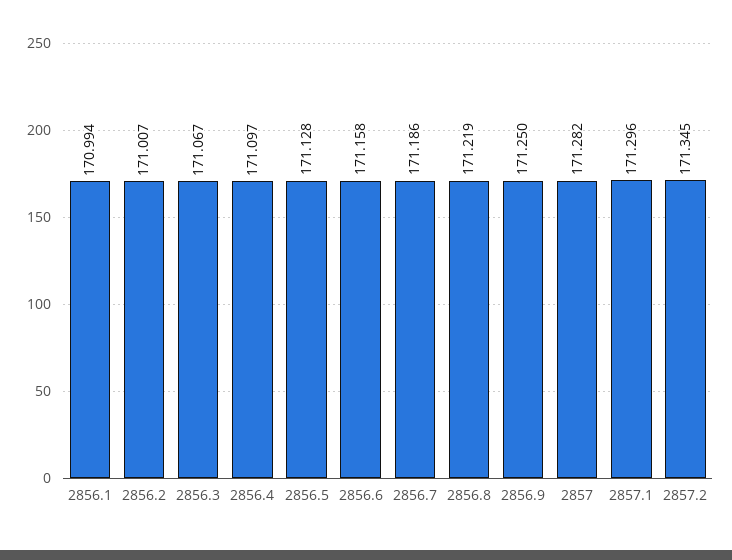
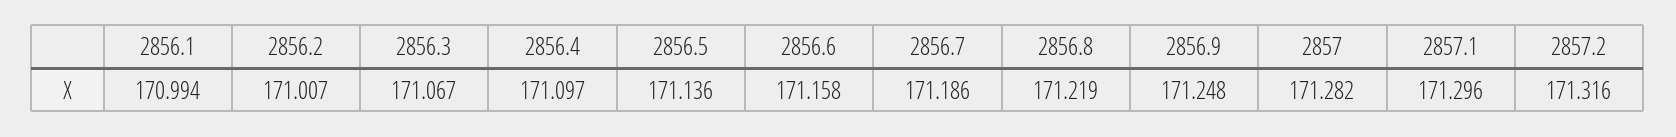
  {
    "2856.1": 170.994,
    "2856.2": 171.007,
    "2856.3": 171.067,
    "2856.4": 171.097,
-   "2856.5": 171.128,
+   "2856.5": 171.136,
    "2856.6": 171.158,
    "2856.7": 171.186,
    "2856.8": 171.219,
-   "2856.9": 171.25,
+   "2856.9": 171.248,
    "2857": 171.282,
    "2857.1": 171.296,
-   "2857.2": 171.345
+   "2857.2": 171.316
  }

